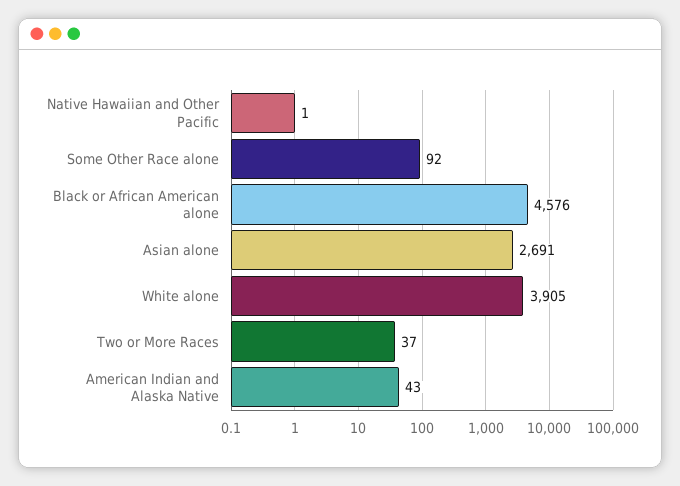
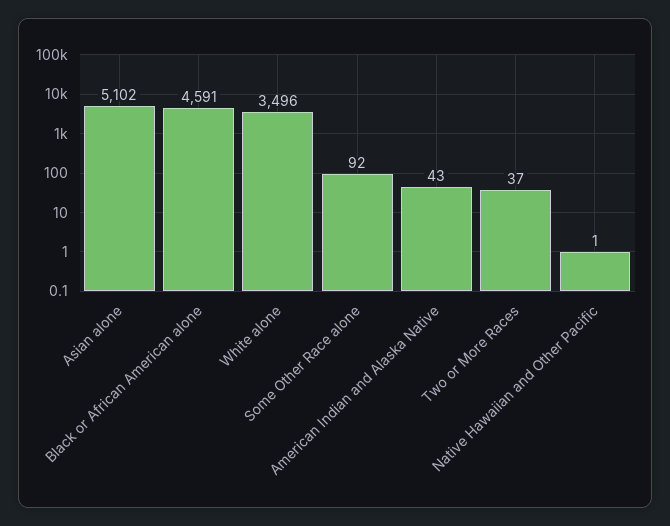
  {
    "Native Hawaiian and Other Pacific": 1,
    "Some Other Race alone": 92,
-   "Black or African American alone": 4576,
+   "Black or African American alone": 4591,
-   "Asian alone": 2691,
+   "Asian alone": 5102,
-   "White alone": 3905,
+   "White alone": 3496,
    "Two or More Races": 37,
    "American Indian and Alaska Native": 43
  }

